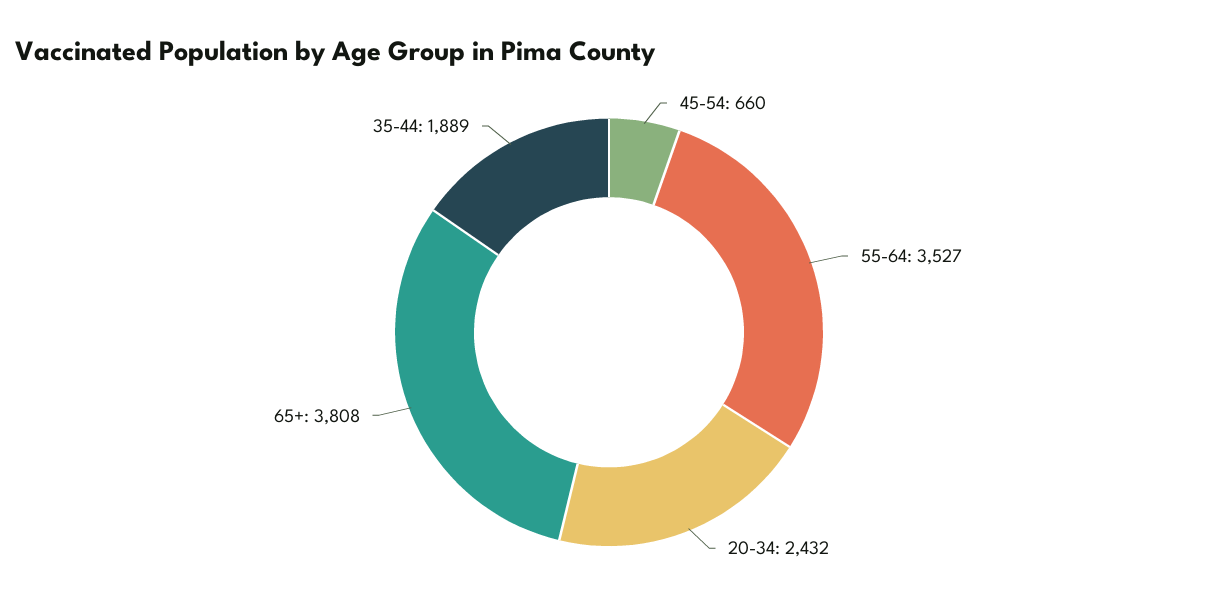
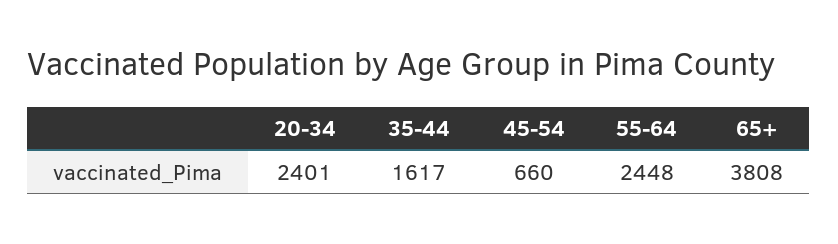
  {
    "45-54": 660,
-   "55-64": 3527,
+   "55-64": 2448,
-   "20-34": 2432,
+   "20-34": 2401,
    "65+": 3808,
-   "35-44": 1889
+   "35-44": 1617
  }

